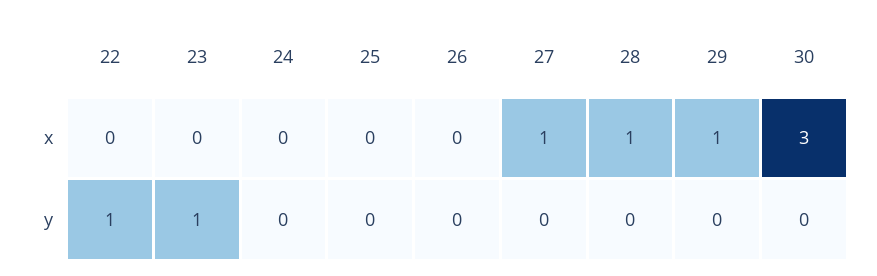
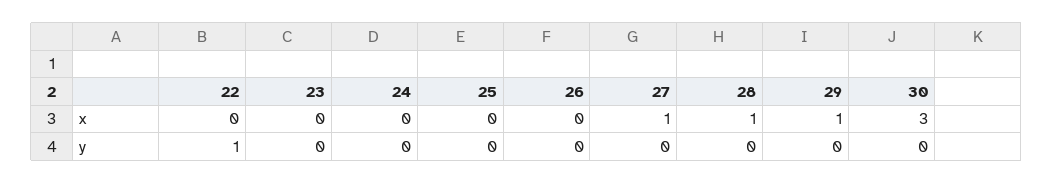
  {
    "22": {
      "x": 0,
      "y": 1
    },
    "23": {
      "x": 0,
-     "y": 1
+     "y": 0
    },
    "24": {
      "x": 0,
      "y": 0
    },
    "25": {
      "x": 0,
      "y": 0
    },
    "26": {
      "x": 0,
      "y": 0
    },
    "27": {
      "x": 1,
      "y": 0
    },
    "28": {
      "x": 1,
      "y": 0
    },
    "29": {
      "x": 1,
      "y": 0
    },
    "30": {
      "x": 3,
      "y": 0
    }
  }

